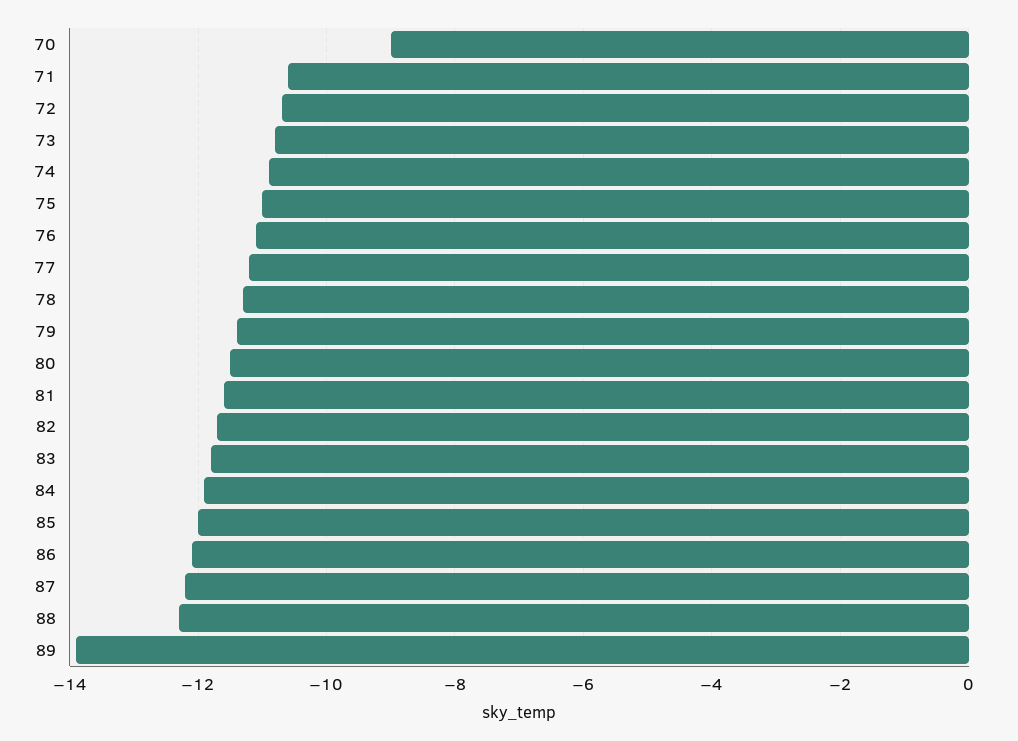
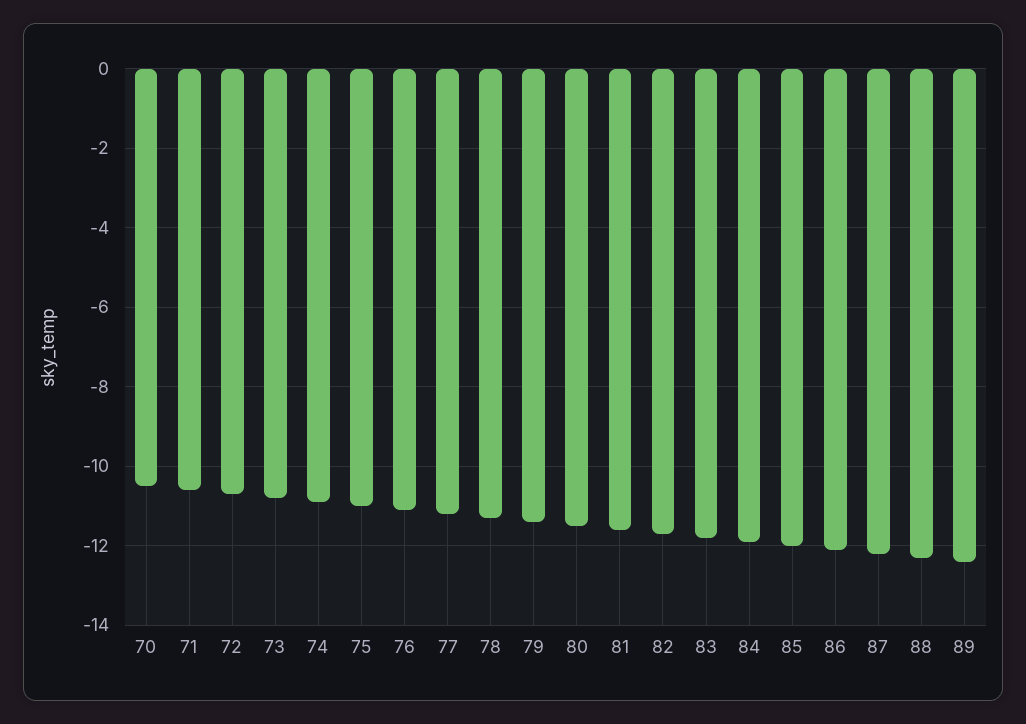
  {
-   "70": -9,
+   "70": -10.5,
    "71": -10.5,
    "72": -10.5,
    "73": -11,
    "74": -11,
    "75": -11,
    "76": -11,
    "77": -11,
    "78": -11.5,
    "79": -11.5,
    "80": -11.5,
    "81": -11.5,
    "82": -11.5,
    "83": -12,
    "84": -12,
    "85": -12,
    "86": -12,
    "87": -12,
    "88": -12.5,
-   "89": -14
+   "89": -12.5
  }

